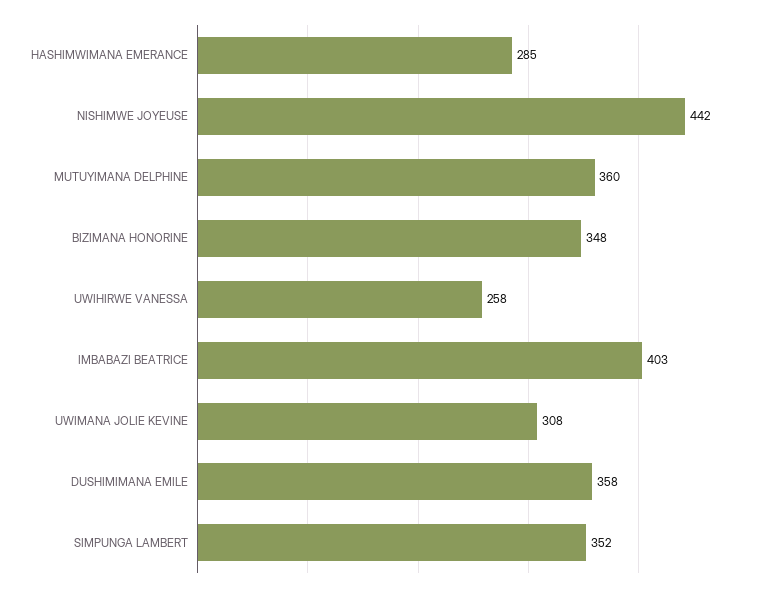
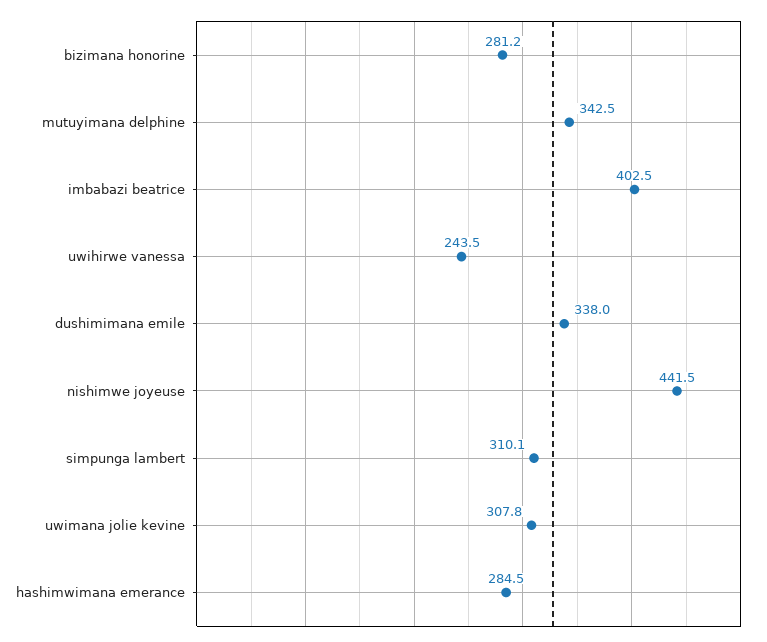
  {
    "HASHIMWIMANA EMERANCE": 284.5,
    "NISHIMWE JOYEUSE": 441.5,
-   "MUTUYIMANA DELPHINE": 360,
+   "MUTUYIMANA DELPHINE": 342.5,
-   "BIZIMANA HONORINE": 348,
+   "BIZIMANA HONORINE": 281.2,
-   "UWIHIRWE VANESSA": 258,
+   "UWIHIRWE VANESSA": 243.5,
    "IMBABAZI BEATRICE": 402.5,
    "UWIMANA JOLIE KEVINE": 307.8,
-   "DUSHIMIMANA EMILE": 358,
+   "DUSHIMIMANA EMILE": 338,
-   "SIMPUNGA LAMBERT": 352
+   "SIMPUNGA LAMBERT": 310.1
  }

